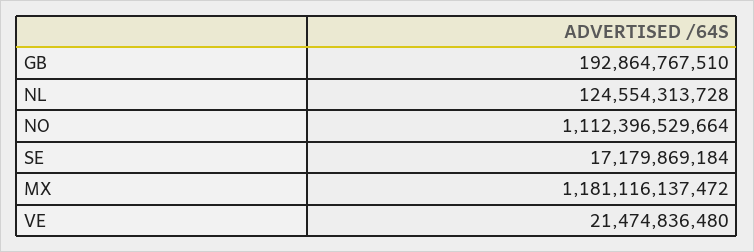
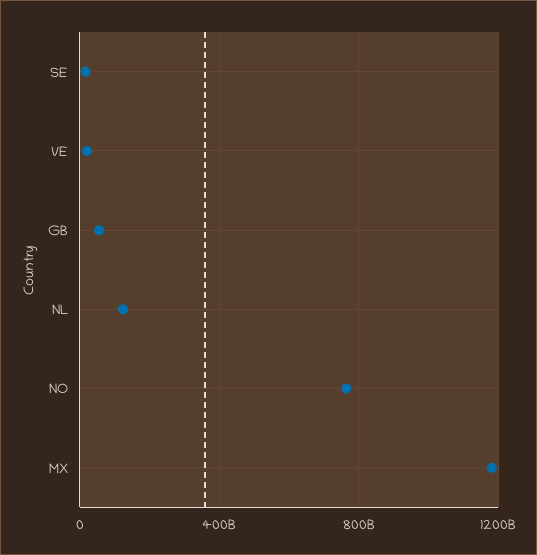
  {
-   "GB": 192864767510,
+   "GB": 50000000000,
    "NL": 124554313728,
-   "NO": 1112396529664,
+   "NO": 750000000000,
    "SE": 17179869184,
    "MX": 1181116137472,
    "VE": 21474836480
  }

